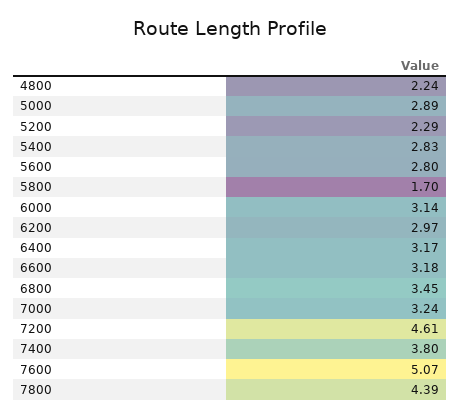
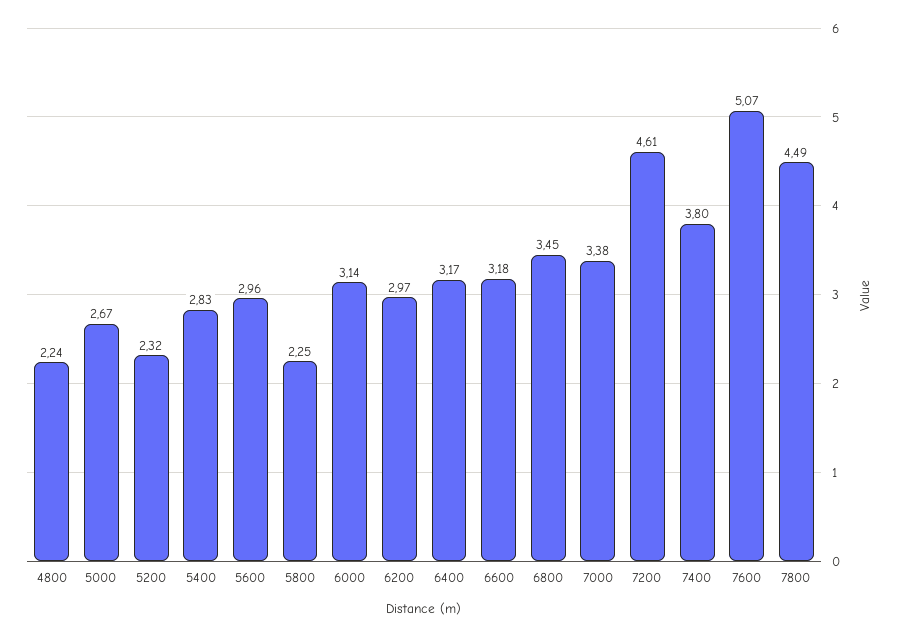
  {
    "4800": 2.24,
-   "5000": 2.89,
+   "5000": 2.67,
-   "5200": 2.29,
+   "5200": 2.32,
    "5400": 2.83,
-   "5600": 2.8,
+   "5600": 2.96,
-   "5800": 1.7,
+   "5800": 2.25,
    "6000": 3.14,
    "6200": 2.97,
    "6400": 3.17,
    "6600": 3.18,
    "6800": 3.45,
-   "7000": 3.24,
+   "7000": 3.38,
    "7200": 4.61,
    "7400": 3.8,
    "7600": 5.07,
-   "7800": 4.39
+   "7800": 4.49
  }

